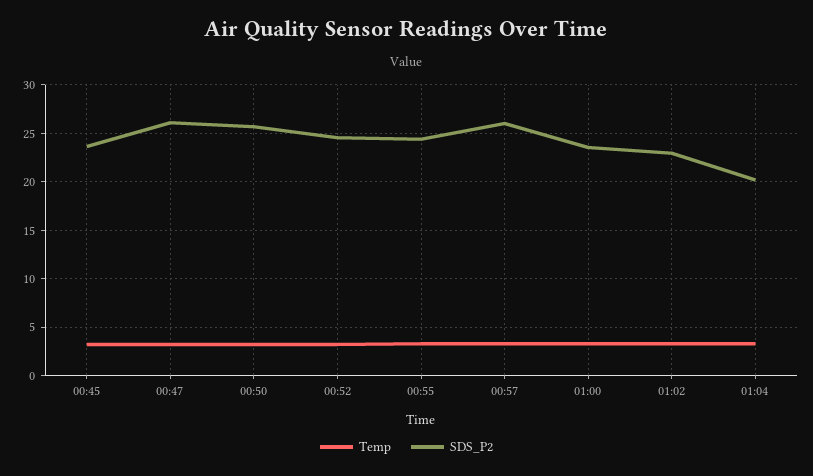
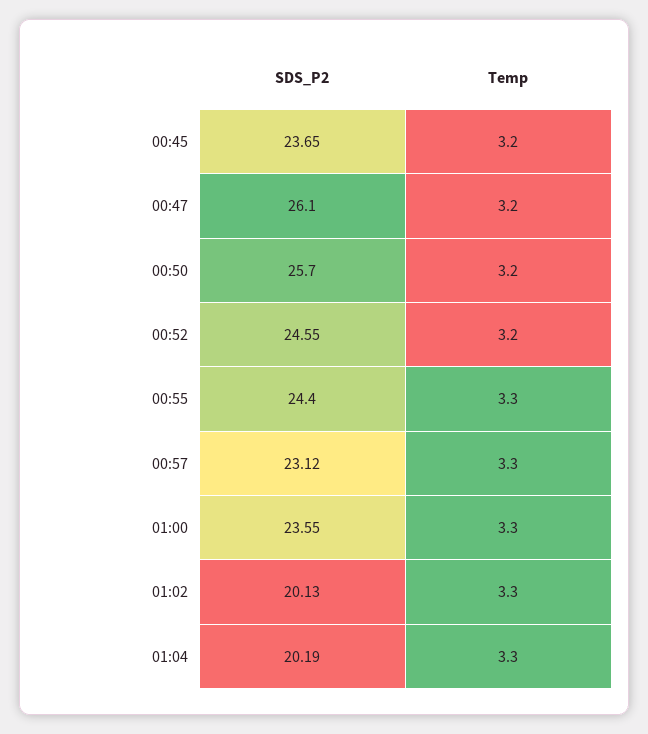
  {
    "Temp": {
      "00:45": 3.2,
      "00:47": 3.2,
      "00:50": 3.2,
      "00:52": 3.2,
      "00:55": 3.3,
      "00:57": 3.3,
      "01:00": 3.3,
      "01:02": 3.3,
      "01:04": 3.3
    },
    "SDS_P2": {
      "00:45": 23.65,
      "00:47": 26.1,
      "00:50": 25.7,
      "00:52": 24.55,
      "00:55": 24.4,
-     "00:57": 26,
+     "00:57": 23.12,
      "01:00": 23.55,
-     "01:02": 23,
+     "01:02": 20.13,
      "01:04": 20.19
    }
  }

